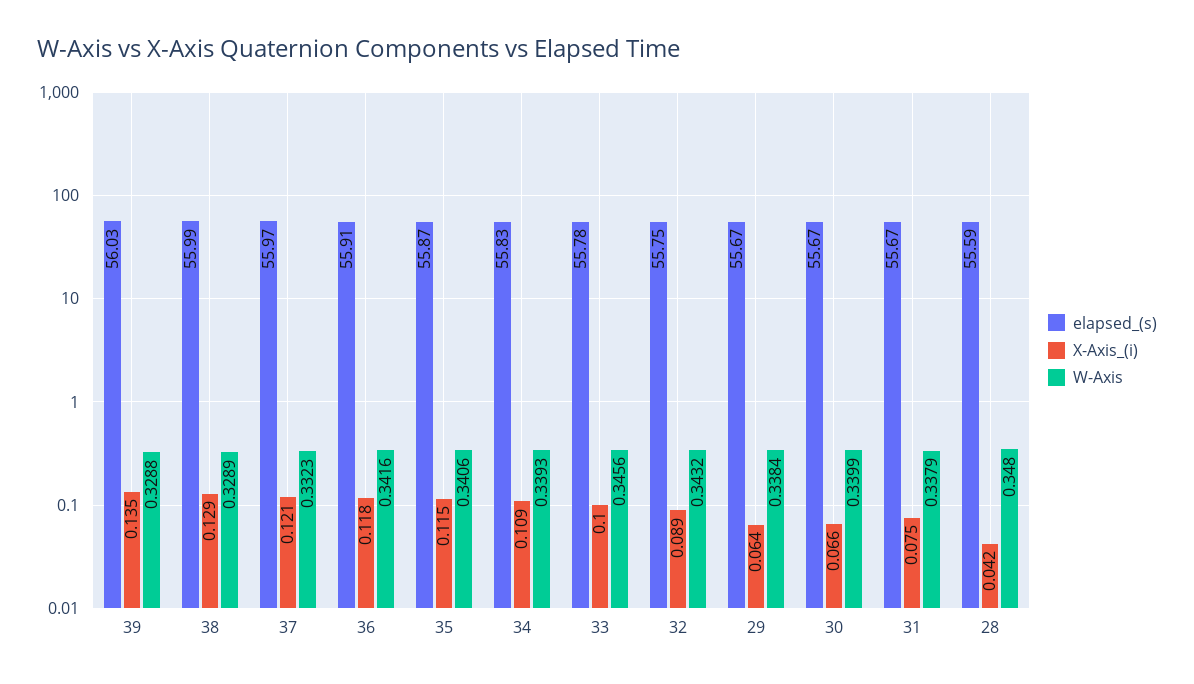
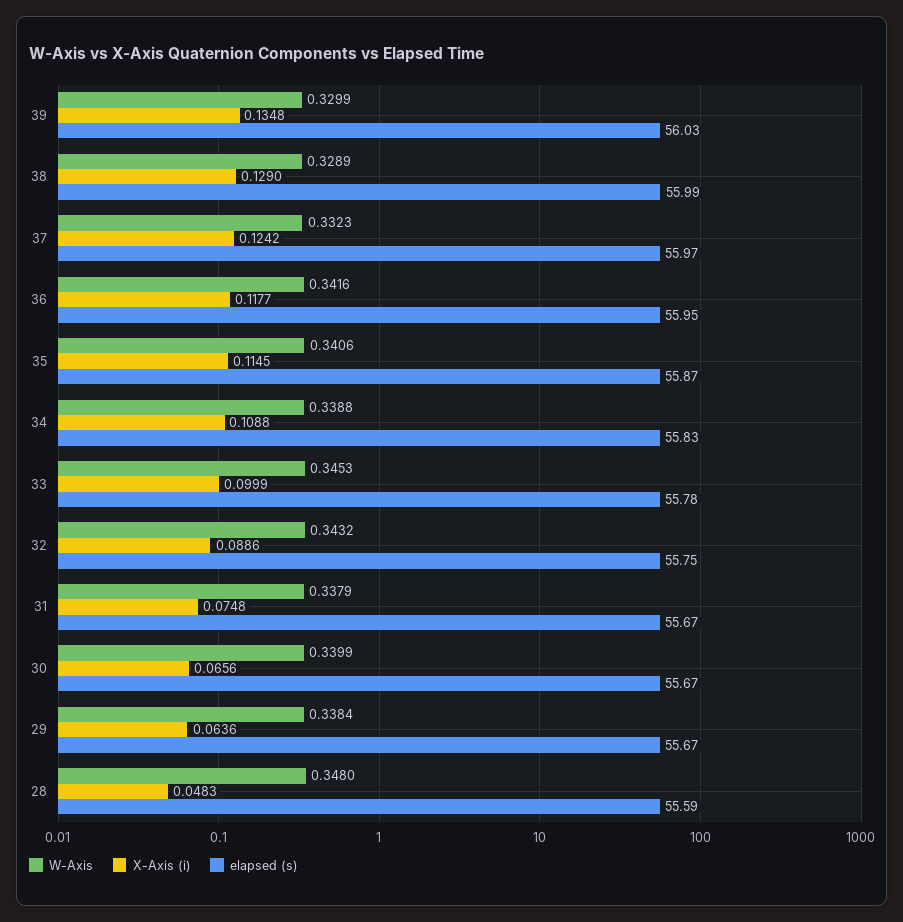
  {
    "elapsed_(s)": {
      "39": 56.03,
      "38": 55.99,
      "37": 55.97,
-     "36": 55.91,
+     "36": 55.95,
      "35": 55.87,
      "34": 55.83,
      "33": 55.78,
      "32": 55.75,
      "29": 55.67,
      "30": 55.67,
      "31": 55.67,
      "28": 55.59
    },
    "X-Axis_(i)": {
      "39": 0.1348,
      "38": 0.129,
-     "37": 0.121,
+     "37": 0.1242,
      "36": 0.1177,
      "35": 0.1145,
      "34": 0.1088,
      "33": 0.0999,
      "32": 0.0886,
      "29": 0.0636,
      "30": 0.0656,
      "31": 0.0748,
-     "28": 0.042
+     "28": 0.0483
    },
    "W-Axis": {
-     "39": 0.3288,
+     "39": 0.3299,
      "38": 0.3289,
      "37": 0.3323,
      "36": 0.3416,
      "35": 0.3406,
-     "34": 0.3393,
+     "34": 0.3388,
-     "33": 0.3456,
+     "33": 0.3453,
      "32": 0.3432,
      "29": 0.3384,
      "30": 0.3399,
      "31": 0.3379,
      "28": 0.348
    }
  }

